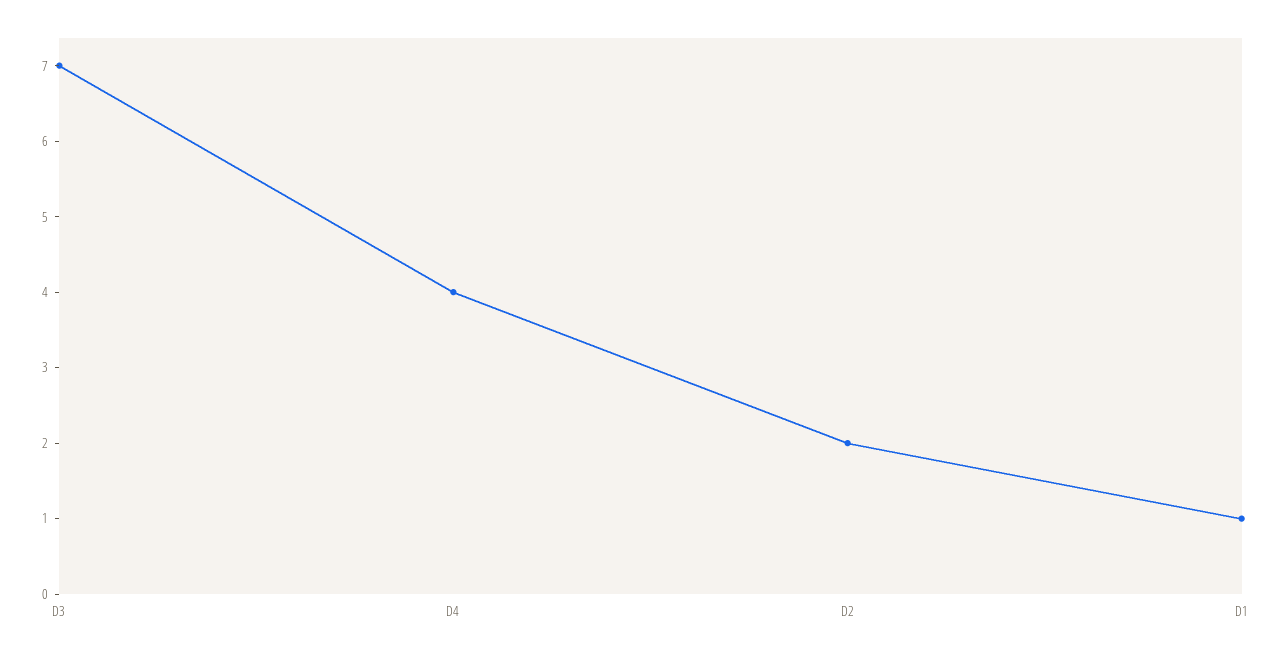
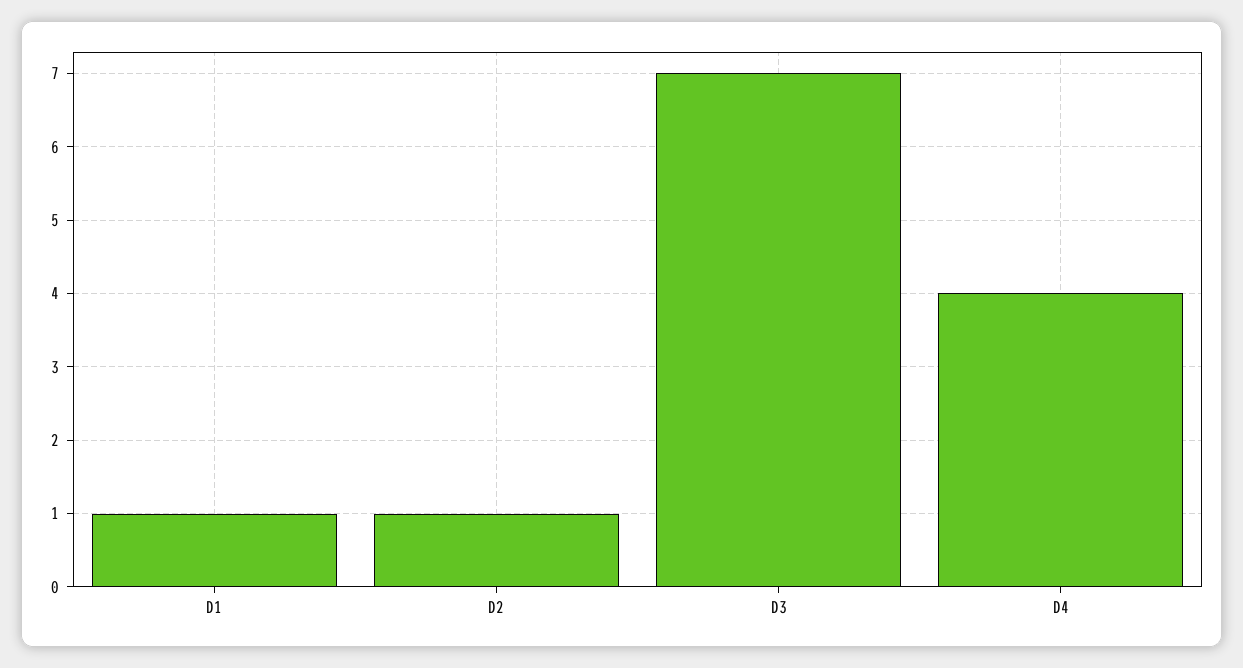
  {
    "D3": 7,
    "D4": 4,
-   "D2": 2,
+   "D2": 1,
    "D1": 1
  }

